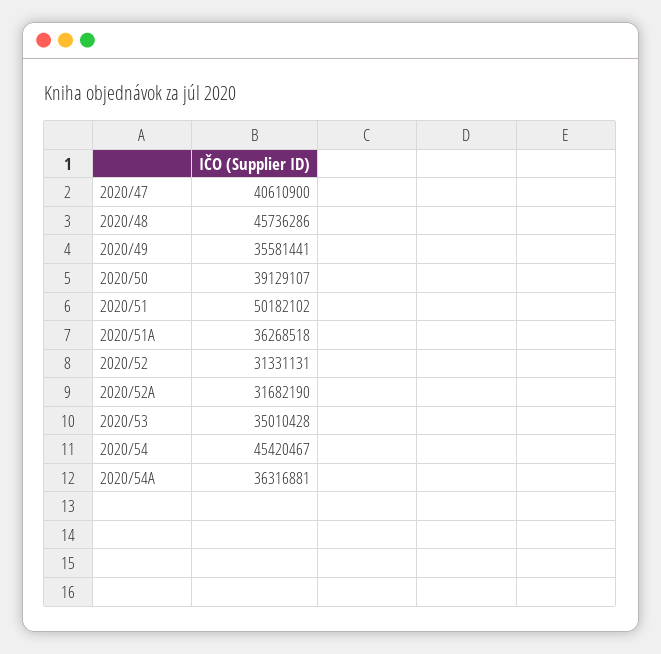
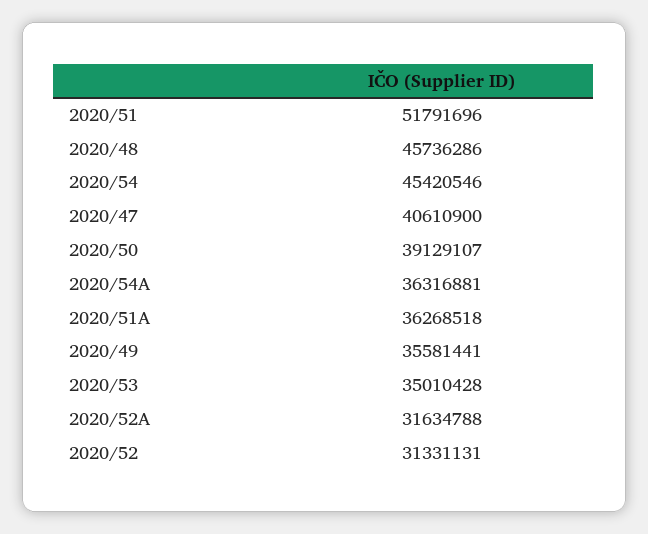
  {
    "2020/47": 40610900,
    "2020/48": 45736286,
    "2020/49": 35581441,
    "2020/50": 39129107,
-   "2020/51": 50182102,
+   "2020/51": 51791696,
    "2020/51A": 36268518,
    "2020/52": 31331131,
-   "2020/52A": 31682190,
+   "2020/52A": 31634788,
    "2020/53": 35010428,
-   "2020/54": 45420467,
+   "2020/54": 45420546,
    "2020/54A": 36316881
  }

